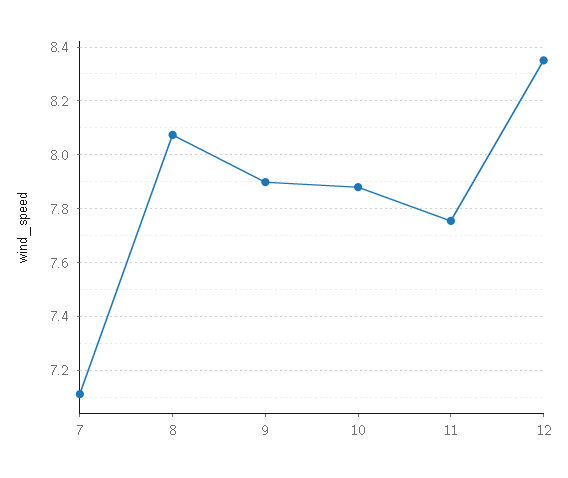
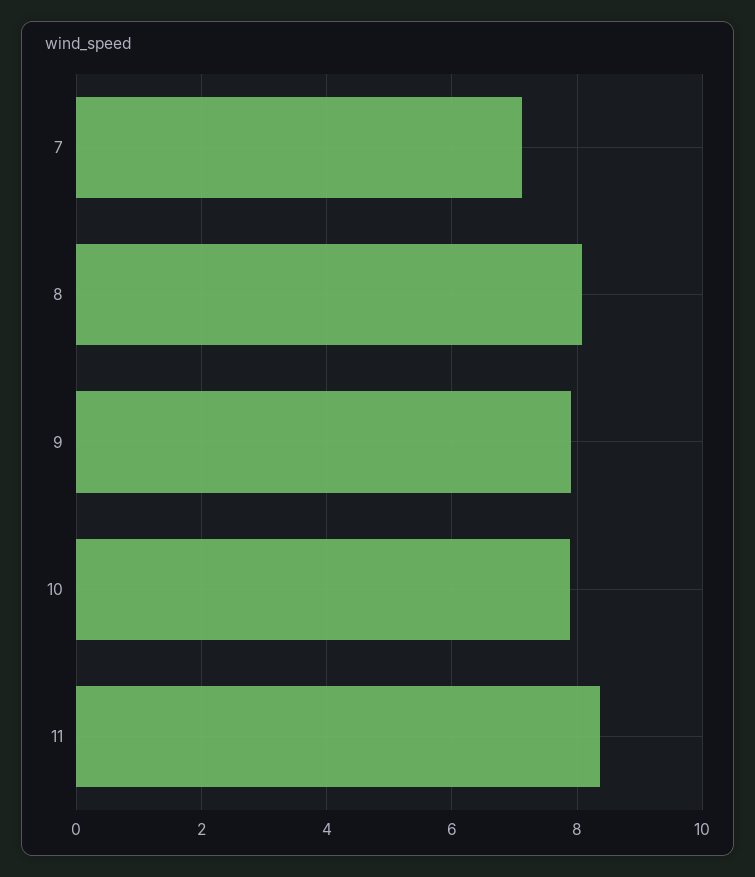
  {
    "7": 7.1,
    "8": 8.075,
    "9": 7.9,
    "10": 7.875,
-   "11": 7.75,
+   "11": 8.4
-   "12": 8.35
  }

